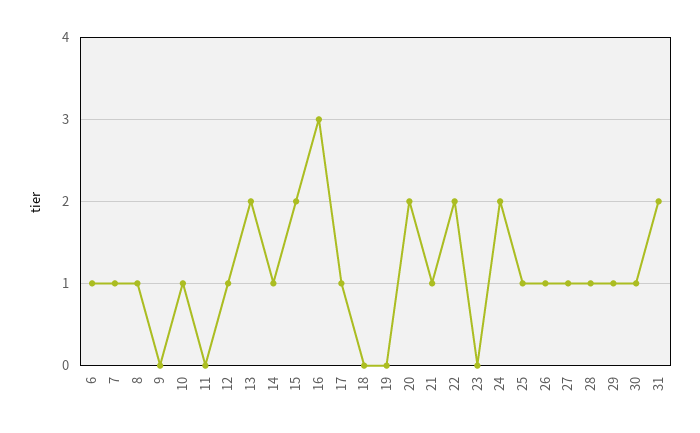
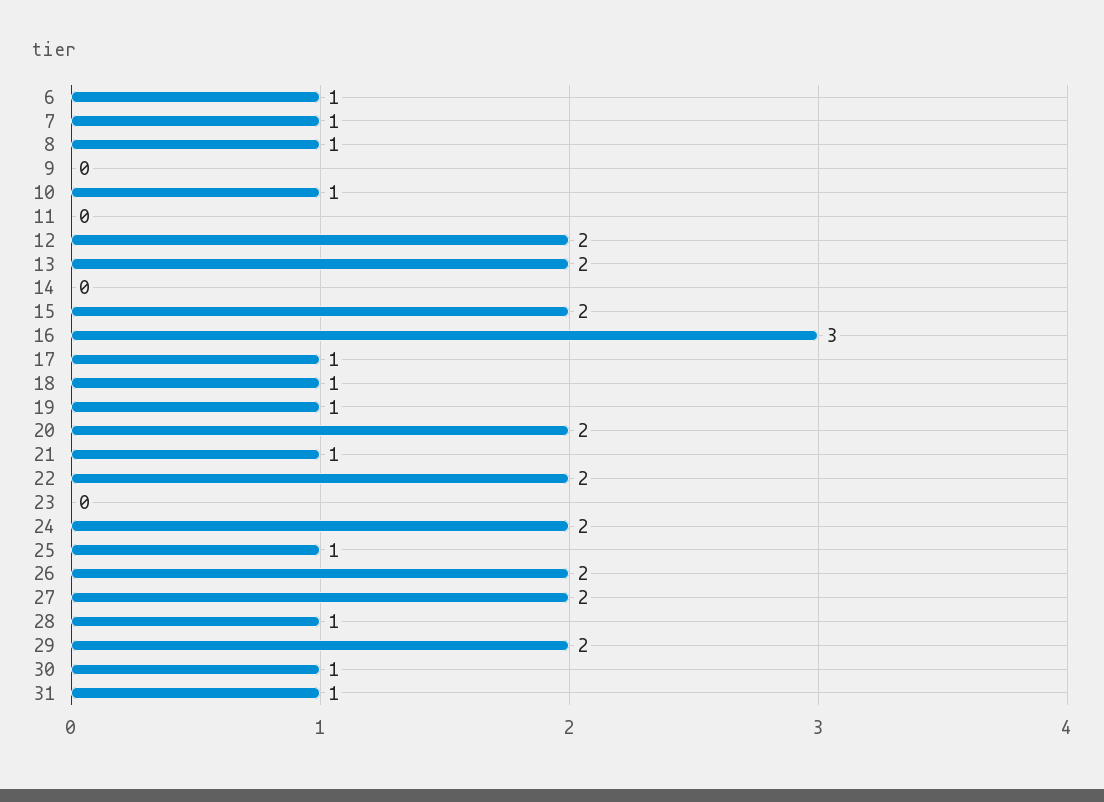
  {
    "6": 1,
    "7": 1,
    "8": 1,
    "9": 0,
    "10": 1,
    "11": 0,
-   "12": 1,
+   "12": 2,
    "13": 2,
-   "14": 1,
+   "14": 0,
    "15": 2,
    "16": 3,
    "17": 1,
-   "18": 0,
+   "18": 1,
-   "19": 0,
+   "19": 1,
    "20": 2,
    "21": 1,
    "22": 2,
    "23": 0,
    "24": 2,
    "25": 1,
-   "26": 1,
+   "26": 2,
-   "27": 1,
+   "27": 2,
    "28": 1,
-   "29": 1,
+   "29": 2,
    "30": 1,
-   "31": 2
+   "31": 1
  }

